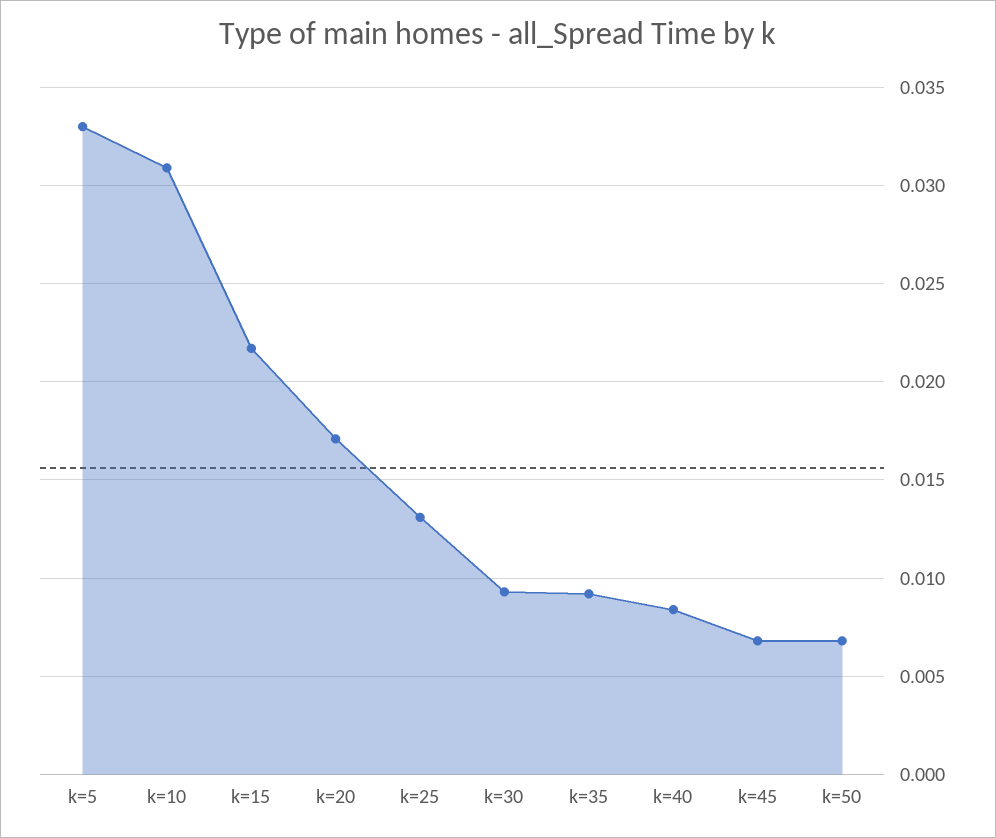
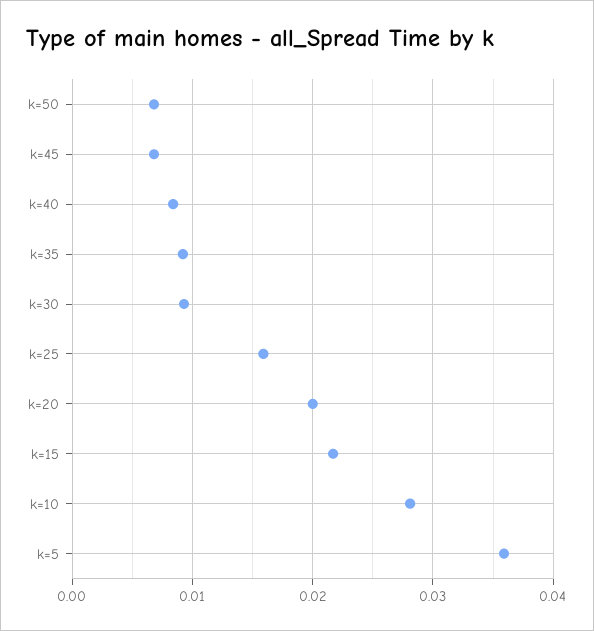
  {
-   "k=5": 0.033,
+   "k=5": 0.036,
-   "k=10": 0.031,
+   "k=10": 0.028,
    "k=15": 0.0215,
-   "k=20": 0.017,
+   "k=20": 0.02,
-   "k=25": 0.013,
+   "k=25": 0.016,
    "k=30": 0.0095,
    "k=35": 0.009,
    "k=40": 0.0085,
    "k=45": 0.007,
    "k=50": 0.007
  }

